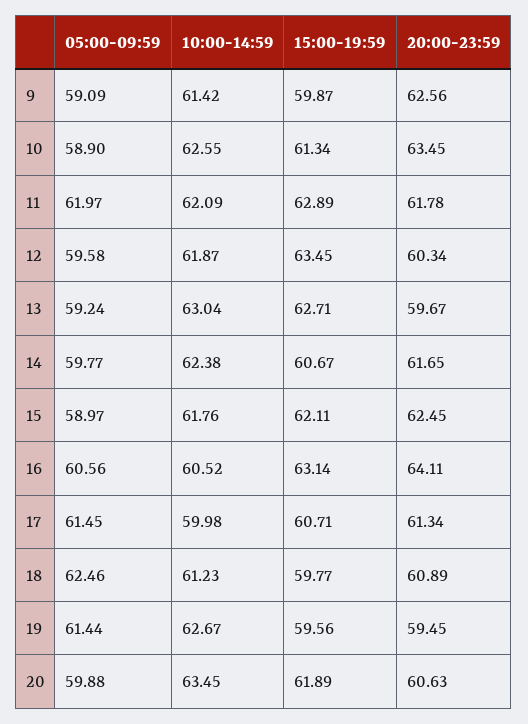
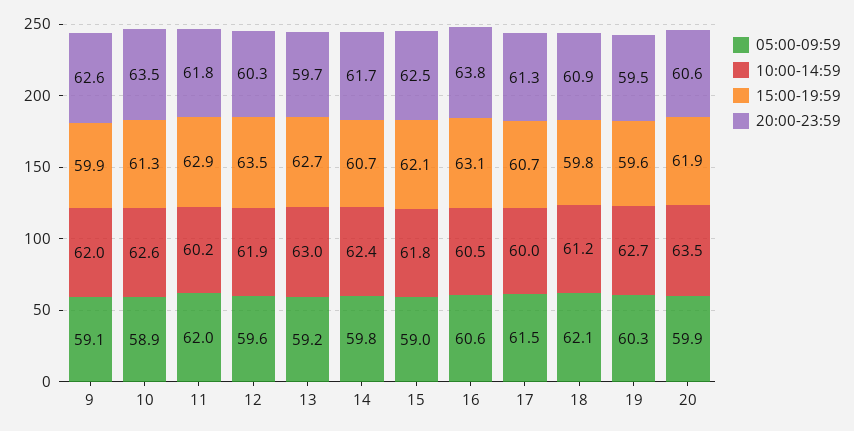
  {
    "05:00-09:59": {
      "9": 59.09,
      "10": 58.9,
      "11": 61.97,
      "12": 59.58,
      "13": 59.24,
      "14": 59.77,
      "15": 58.97,
      "16": 60.56,
      "17": 61.45,
-     "18": 62.46,
+     "18": 62.1,
-     "19": 61.44,
+     "19": 60.3,
      "20": 59.88
    },
    "10:00-14:59": {
-     "9": 61.42,
+     "9": 62,
      "10": 62.55,
-     "11": 62.09,
+     "11": 60.2,
      "12": 61.87,
      "13": 63.04,
      "14": 62.38,
      "15": 61.76,
      "16": 60.52,
      "17": 59.98,
      "18": 61.23,
      "19": 62.67,
      "20": 63.45
    },
    "15:00-19:59": {
      "9": 59.87,
      "10": 61.34,
      "11": 62.89,
      "12": 63.45,
      "13": 62.71,
      "14": 60.67,
      "15": 62.11,
      "16": 63.14,
      "17": 60.71,
      "18": 59.77,
      "19": 59.56,
      "20": 61.89
    },
    "20:00-23:59": {
      "9": 62.56,
      "10": 63.45,
      "11": 61.78,
      "12": 60.34,
      "13": 59.67,
      "14": 61.65,
      "15": 62.45,
-     "16": 64.11,
+     "16": 63.8,
      "17": 61.34,
      "18": 60.89,
      "19": 59.45,
      "20": 60.63
    }
  }

